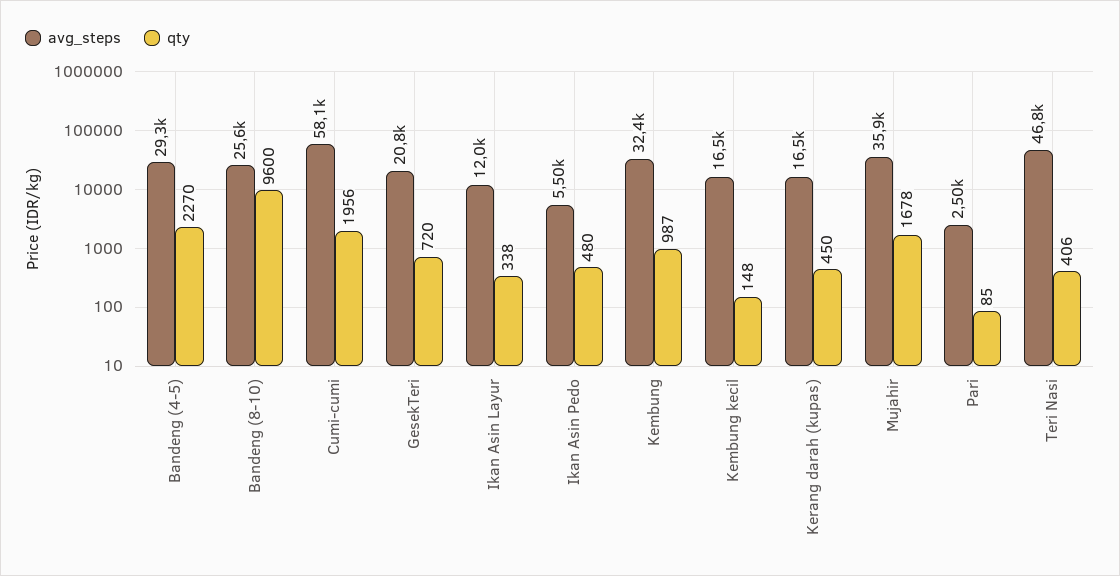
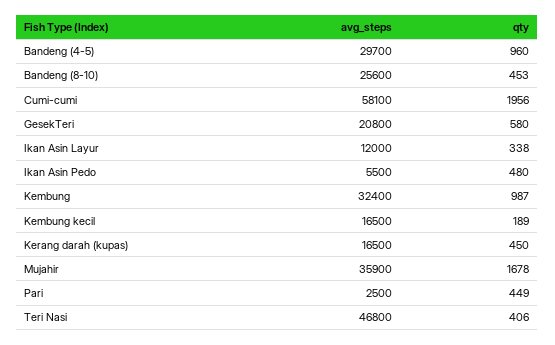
  {
    "avg_steps": {
-     "Bandeng (4-5)": 29300,
+     "Bandeng (4-5)": 29700,
      "Bandeng (8-10)": 25600,
      "Cumi-cumi": 58100,
      "GesekTeri": 20800,
      "Ikan Asin Layur": 12000,
      "Ikan Asin Pedo": 5500,
      "Kembung": 32400,
      "Kembung kecil": 16500,
      "Kerang darah (kupas)": 16500,
      "Mujahir": 35900,
      "Pari": 2500,
      "Teri Nasi": 46800
    },
    "qty": {
-     "Bandeng (4-5)": 2270,
+     "Bandeng (4-5)": 960,
-     "Bandeng (8-10)": 9600,
+     "Bandeng (8-10)": 453,
      "Cumi-cumi": 1956,
-     "GesekTeri": 720,
+     "GesekTeri": 580,
      "Ikan Asin Layur": 338,
      "Ikan Asin Pedo": 480,
      "Kembung": 987,
-     "Kembung kecil": 148,
+     "Kembung kecil": 189,
      "Kerang darah (kupas)": 450,
      "Mujahir": 1678,
-     "Pari": 85,
+     "Pari": 449,
      "Teri Nasi": 406
    }
  }

